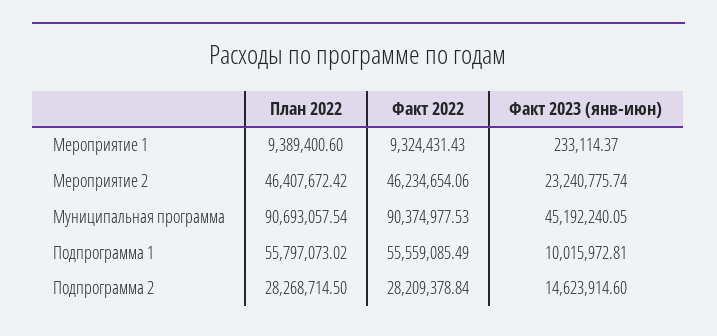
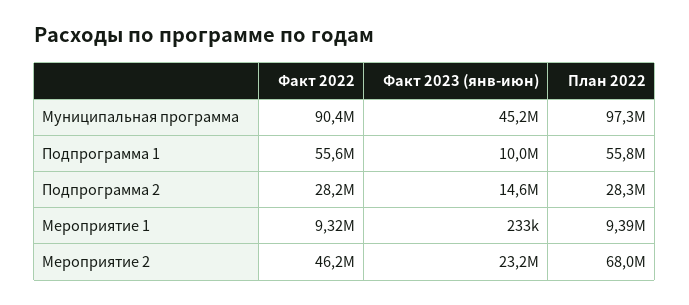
  {
    "План 2022": {
      "Мероприятие 1": 9389400.6,
-     "Мероприятие 2": 46407672.42,
+     "Мероприятие 2": 68000000,
-     "Муниципальная программа": 90693057.54,
+     "Муниципальная программа": 97300000,
      "Подпрограмма 1": 55797073.02,
      "Подпрограмма 2": 28268714.5
    },
    "Факт 2022": {
      "Мероприятие 1": 9324431.43,
      "Мероприятие 2": 46234654.06,
      "Муниципальная программа": 90374977.53,
      "Подпрограмма 1": 55559085.49,
      "Подпрограмма 2": 28209378.84
    },
    "Факт 2023 (янв-июн)": {
      "Мероприятие 1": 233114.37,
      "Мероприятие 2": 23240775.74,
      "Муниципальная программа": 45192240.05,
      "Подпрограмма 1": 10015972.81,
      "Подпрограмма 2": 14623914.6
    }
  }

